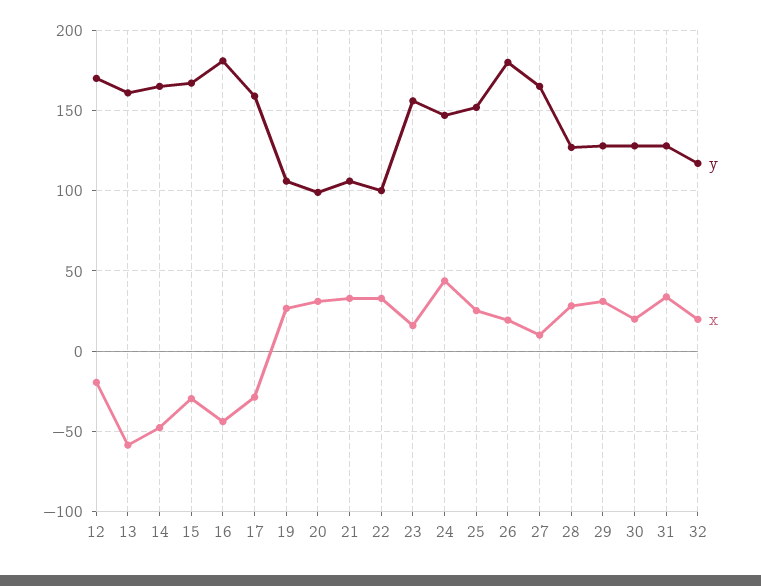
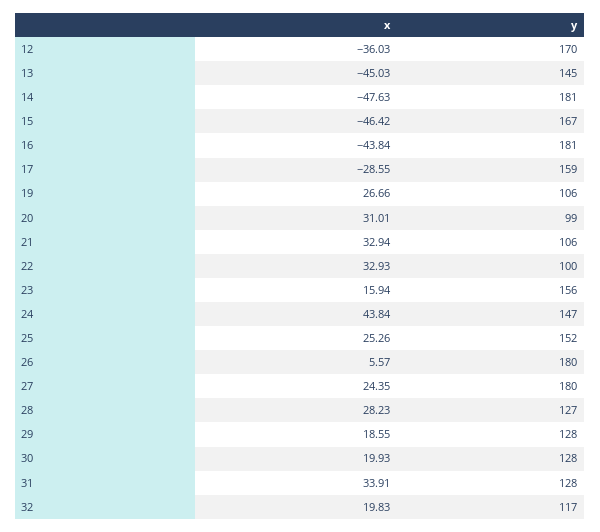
  {
    "y": {
      "12": 170,
-     "13": 160,
+     "13": 145,
-     "14": 165,
+     "14": 181,
      "15": 167,
      "16": 181,
      "17": 159,
      "19": 106,
      "20": 99,
      "21": 106,
      "22": 100,
      "23": 156,
      "24": 147,
      "25": 152,
      "26": 180,
-     "27": 165,
+     "27": 180,
      "28": 127,
      "29": 128,
      "30": 128,
      "31": 128,
      "32": 117
    },
    "x": {
-     "12": -20,
+     "12": -36.03,
-     "13": -60,
+     "13": -45.03,
      "14": -47.63,
-     "15": -30,
+     "15": -46.42,
      "16": -43.84,
      "17": -28.55,
      "19": 26.66,
      "20": 31.01,
      "21": 32.94,
      "22": 32.93,
      "23": 15.94,
      "24": 43.84,
      "25": 25.26,
-     "26": 20,
+     "26": 5.57,
-     "27": 10,
+     "27": 24.35,
      "28": 28.23,
-     "29": 30,
+     "29": 18.55,
      "30": 19.93,
      "31": 33.91,
      "32": 19.83
    }
  }

